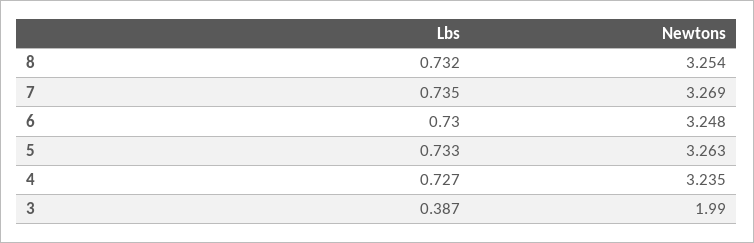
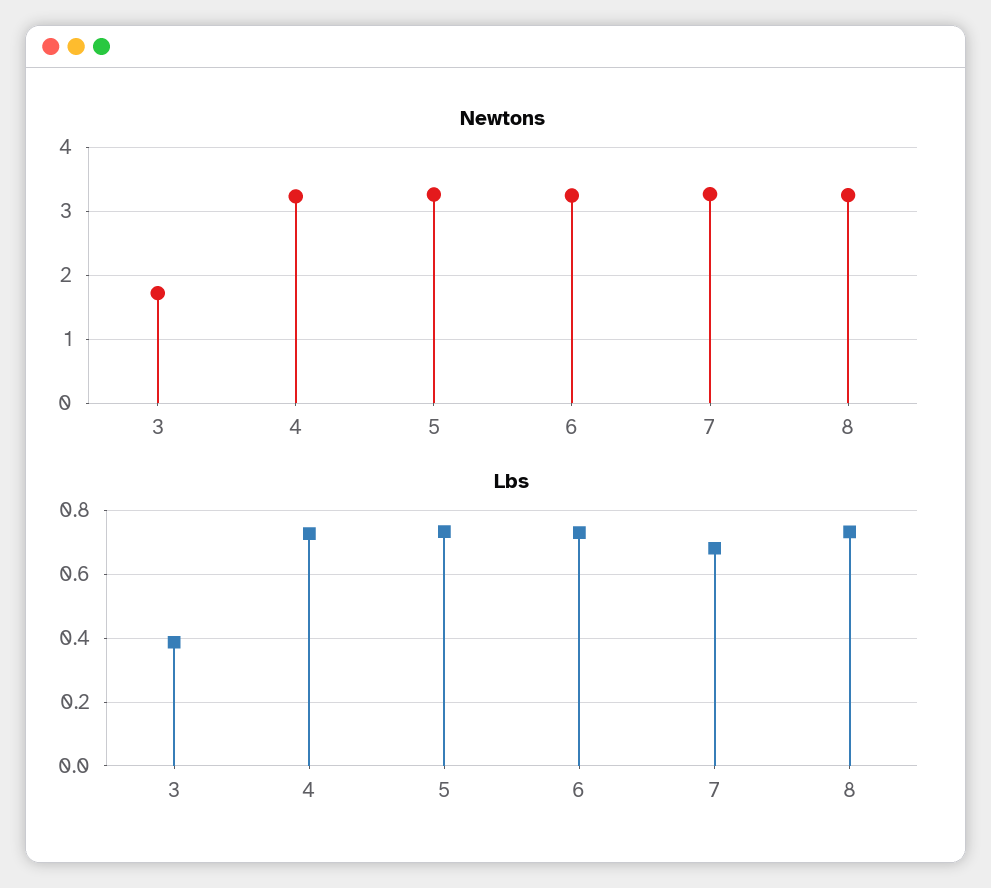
  {
    "Lbs": {
      "8": 0.732,
-     "7": 0.735,
+     "7": 0.68,
      "6": 0.73,
      "5": 0.733,
      "4": 0.727,
      "3": 0.387
    },
    "Newtons": {
      "8": 3.254,
      "7": 3.269,
      "6": 3.248,
      "5": 3.263,
      "4": 3.235,
-     "3": 1.99
+     "3": 1.7
    }
  }

